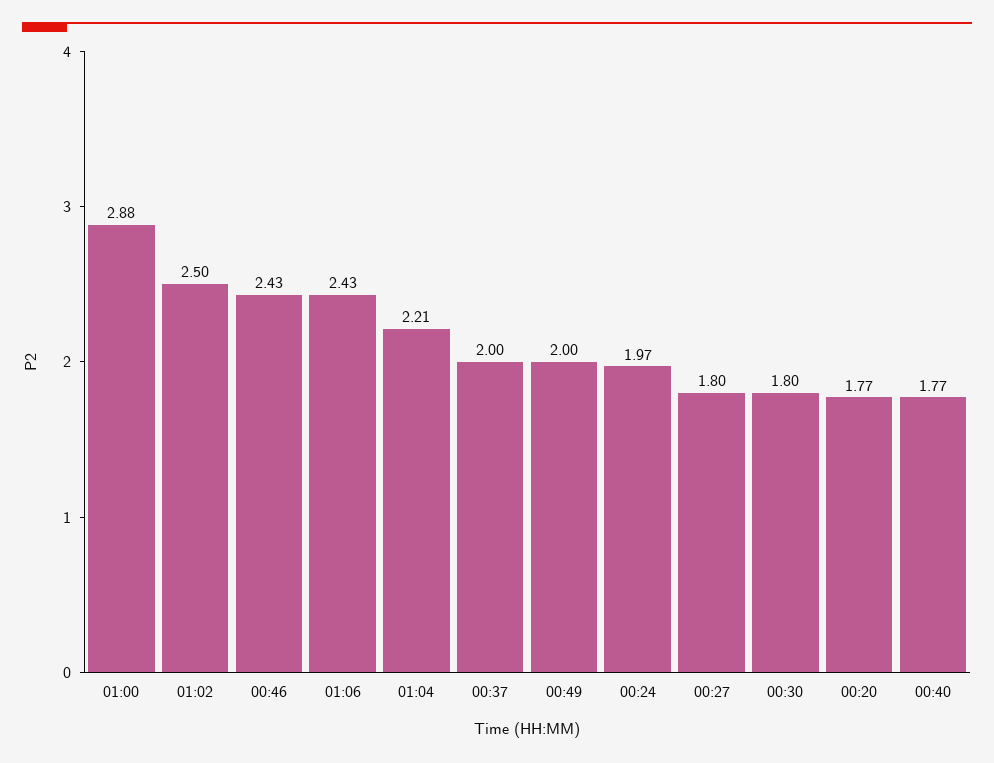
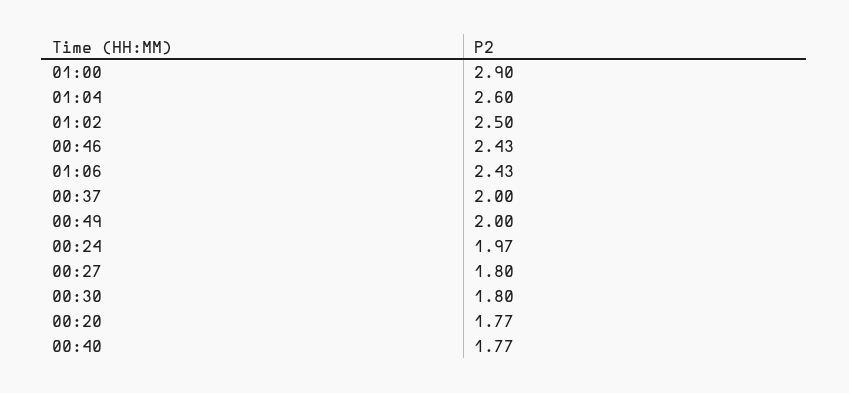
  {
-   "01:00": 2.88,
+   "01:00": 2.9,
    "01:02": 2.5,
    "00:46": 2.43,
    "01:06": 2.43,
-   "01:04": 2.21,
+   "01:04": 2.6,
    "00:37": 2,
    "00:49": 2,
    "00:24": 1.97,
    "00:27": 1.8,
    "00:30": 1.8,
    "00:20": 1.77,
    "00:40": 1.77
  }

